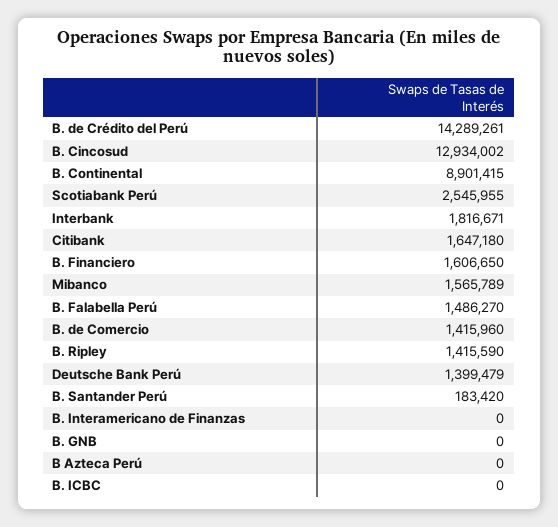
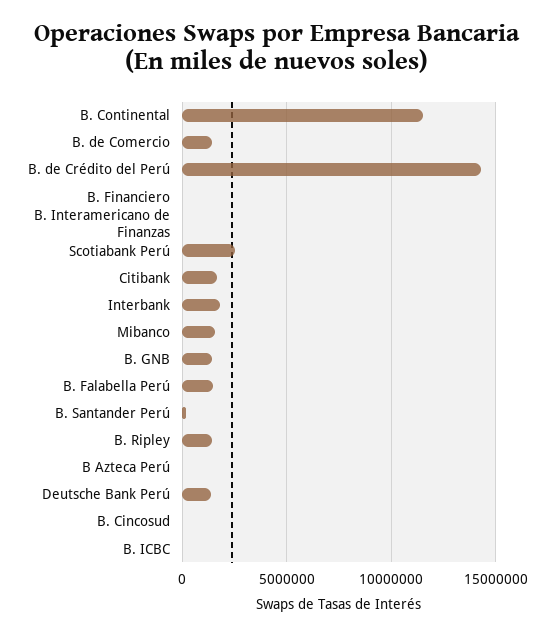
  {
    "B. de Crédito del Perú": 14289261,
-   "B. Cincosud": 12934002,
+   "B. Cincosud": 0,
-   "B. Continental": 8901415,
+   "B. Continental": 11500000,
    "Scotiabank Perú": 2545955,
    "Interbank": 1816671,
    "Citibank": 1647180,
-   "B. Financiero": 1606650,
+   "B. Financiero": 0,
    "Mibanco": 1565789,
    "B. Falabella Perú": 1486270,
    "B. de Comercio": 1415960,
    "B. Ripley": 1415590,
    "Deutsche Bank Perú": 1399479,
    "B. Santander Perú": 183420,
    "B. Interamericano de Finanzas": 0,
-   "B. GNB": 0,
+   "B. GNB": 1500000,
    "B Azteca Perú": 0,
    "B. ICBC": 0
  }

